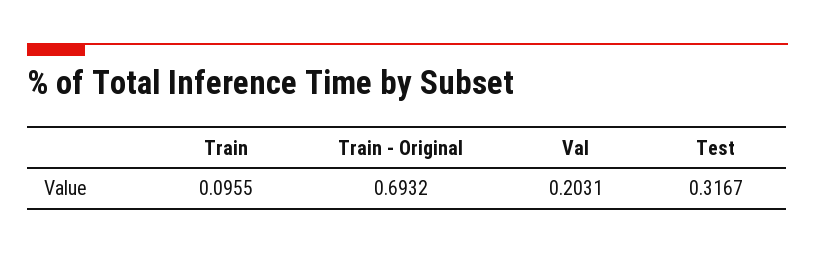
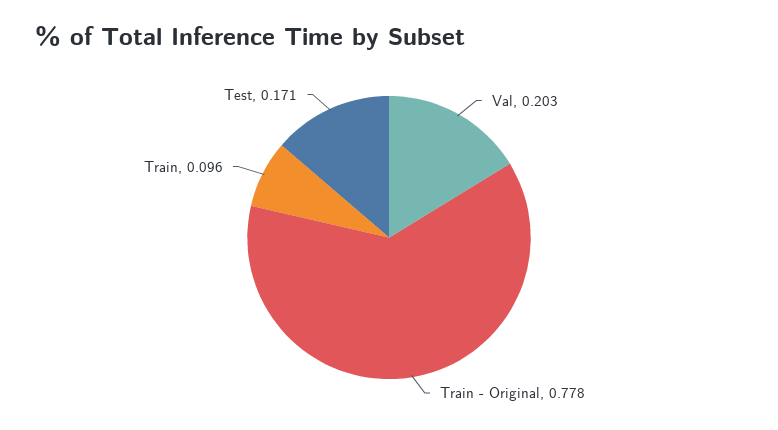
  {
    "Train": 0.0955,
-   "Train - Original": 0.6932,
+   "Train - Original": 0.778,
    "Val": 0.2031,
-   "Test": 0.3167
+   "Test": 0.171
  }

